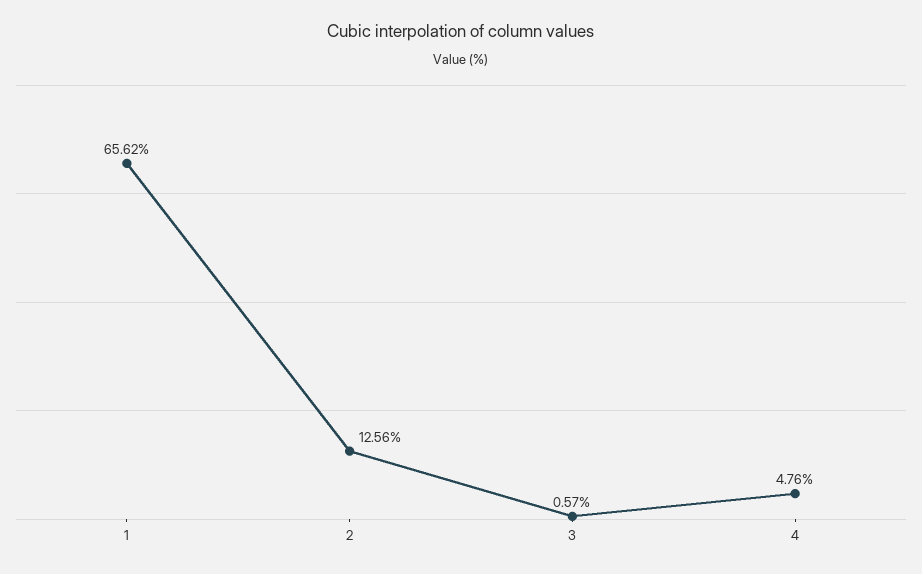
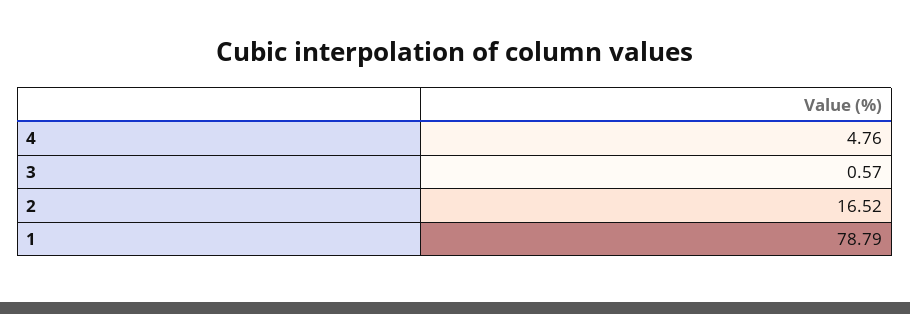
  {
-   "1": 65.62,
+   "1": 78.79,
-   "2": 12.56,
+   "2": 16.52,
    "3": 0.57,
    "4": 4.76
  }

